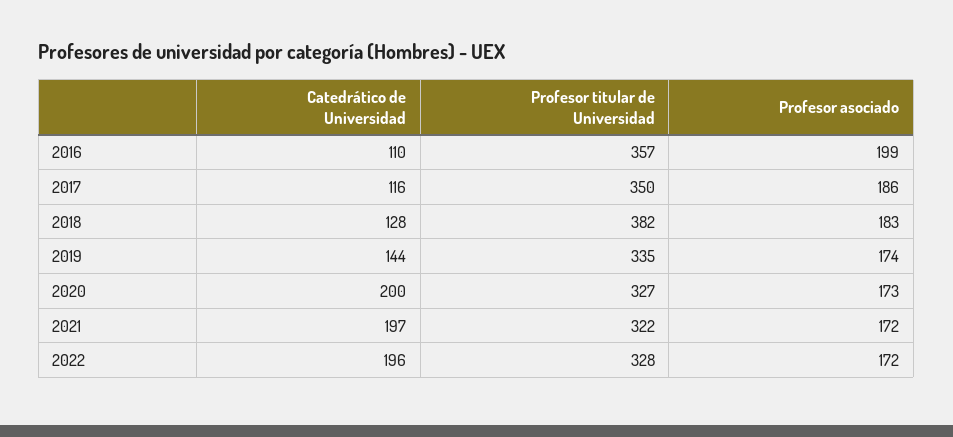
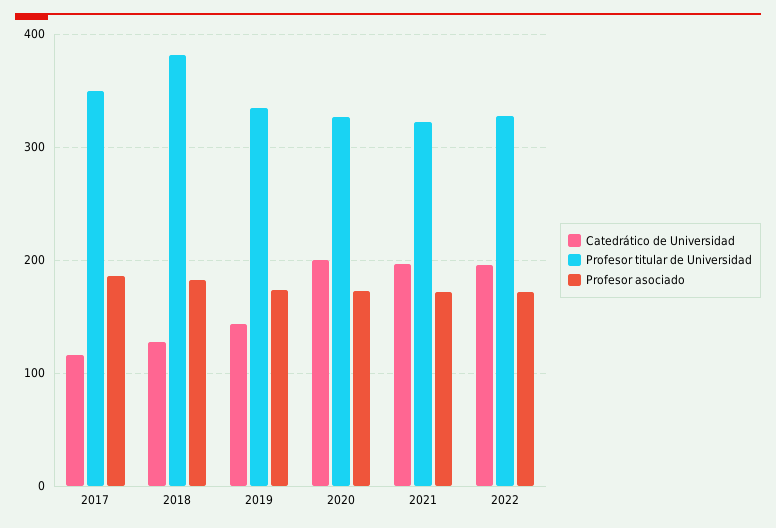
  {
    "Catedrático de Universidad": {
-     "2016": 110,
      "2017": 116,
      "2018": 128,
      "2019": 144,
      "2020": 200,
      "2021": 197,
      "2022": 196
    },
    "Profesor titular de Universidad": {
-     "2016": 357,
      "2017": 350,
      "2018": 382,
      "2019": 335,
      "2020": 327,
      "2021": 322,
      "2022": 328
    },
    "Profesor asociado": {
-     "2016": 199,
      "2017": 186,
      "2018": 183,
      "2019": 174,
      "2020": 173,
      "2021": 172,
      "2022": 172
    }
  }

